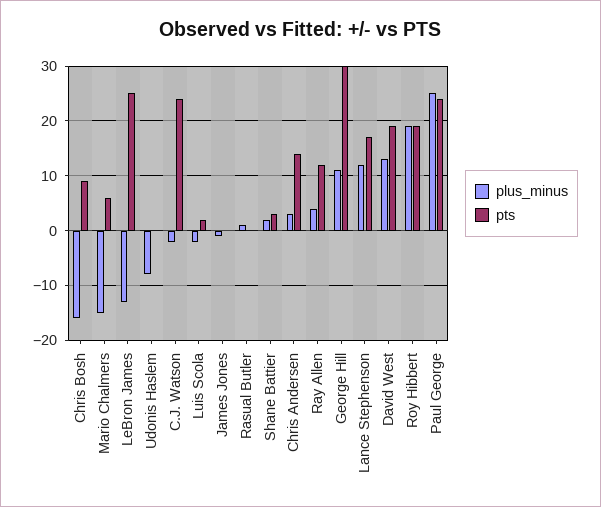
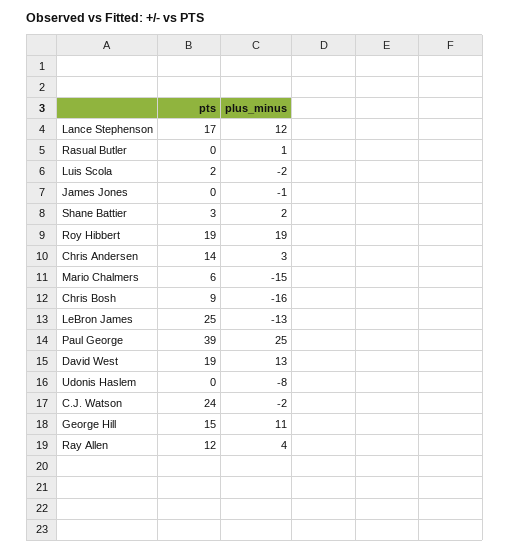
  {
    "plus_minus": {
      "Chris Bosh": -16,
      "Mario Chalmers": -15,
      "LeBron James": -13,
      "Udonis Haslem": -8,
      "C.J. Watson": -2,
      "Luis Scola": -2,
      "James Jones": -1,
      "Rasual Butler": 1,
      "Shane Battier": 2,
      "Chris Andersen": 3,
      "Ray Allen": 4,
      "George Hill": 11,
      "Lance Stephenson": 12,
      "David West": 13,
      "Roy Hibbert": 19,
      "Paul George": 25
    },
    "pts": {
      "Chris Bosh": 9,
      "Mario Chalmers": 6,
      "LeBron James": 25,
      "Udonis Haslem": 0,
      "C.J. Watson": 24,
      "Luis Scola": 2,
      "James Jones": 0,
      "Rasual Butler": 0,
      "Shane Battier": 3,
      "Chris Andersen": 14,
      "Ray Allen": 12,
-     "George Hill": 30,
+     "George Hill": 15,
      "Lance Stephenson": 17,
      "David West": 19,
      "Roy Hibbert": 19,
-     "Paul George": 25
+     "Paul George": 39
    }
  }

